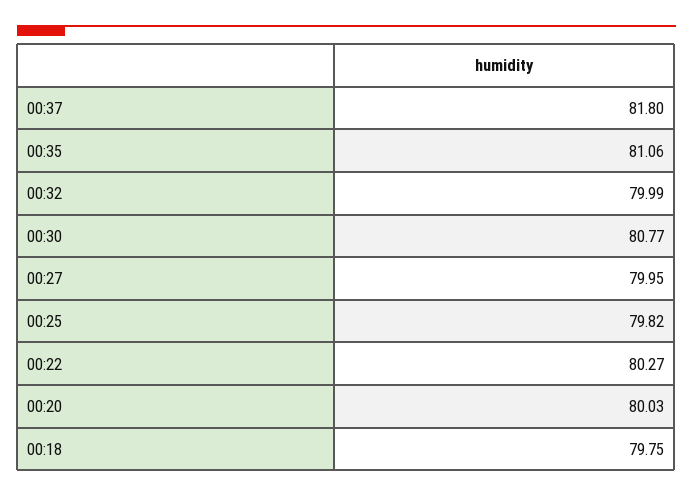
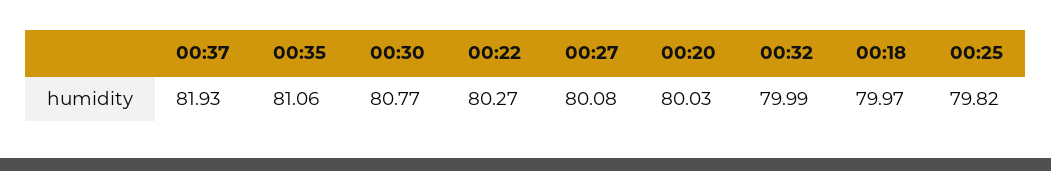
  {
-   "00:37": 81.8,
+   "00:37": 81.93,
    "00:35": 81.06,
    "00:32": 79.99,
    "00:30": 80.77,
-   "00:27": 79.95,
+   "00:27": 80.08,
    "00:25": 79.82,
    "00:22": 80.27,
    "00:20": 80.03,
-   "00:18": 79.75
+   "00:18": 79.97
  }

